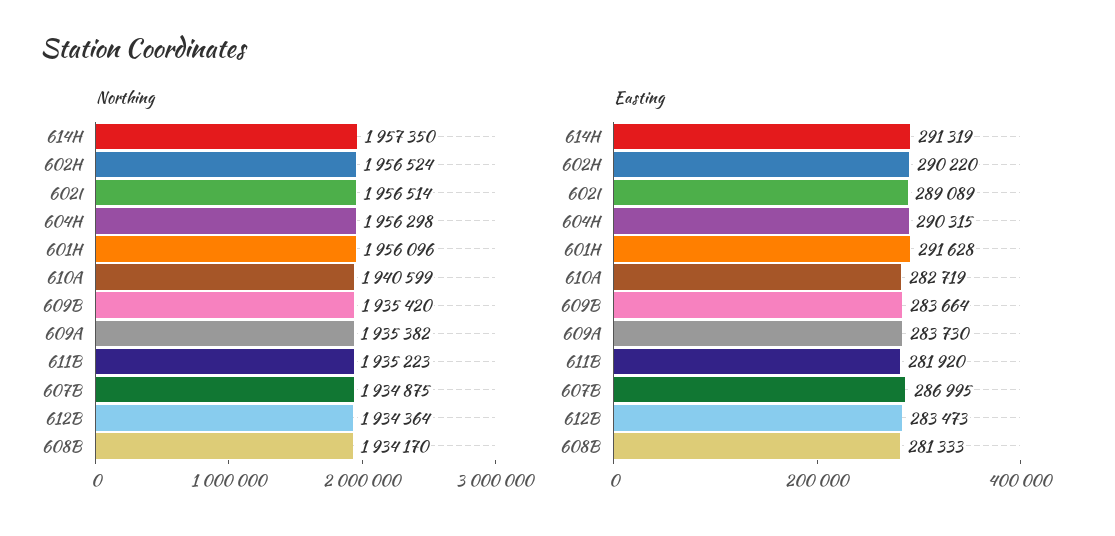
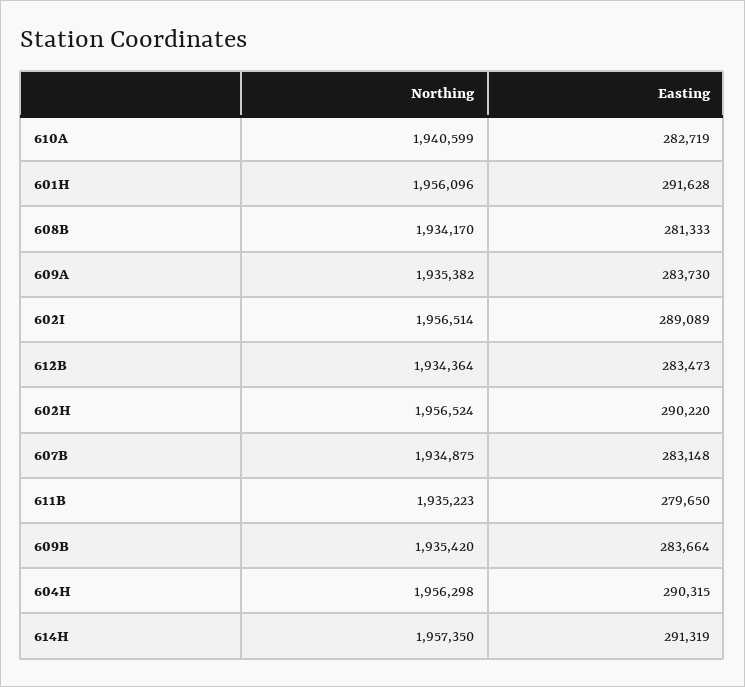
  {
    "Northing": {
      "614H": 1957350,
      "602H": 1956524,
      "602I": 1956514,
      "604H": 1956298,
      "601H": 1956096,
      "610A": 1940599,
      "609B": 1935420,
      "609A": 1935382,
      "611B": 1935223,
      "607B": 1934875,
      "612B": 1934364,
      "608B": 1934170
    },
    "Easting": {
      "614H": 291319,
      "602H": 290220,
      "602I": 289089,
      "604H": 290315,
      "601H": 291628,
      "610A": 282719,
      "609B": 283664,
      "609A": 283730,
-     "611B": 281920,
+     "611B": 279650,
-     "607B": 286995,
+     "607B": 283148,
      "612B": 283473,
      "608B": 281333
    }
  }

